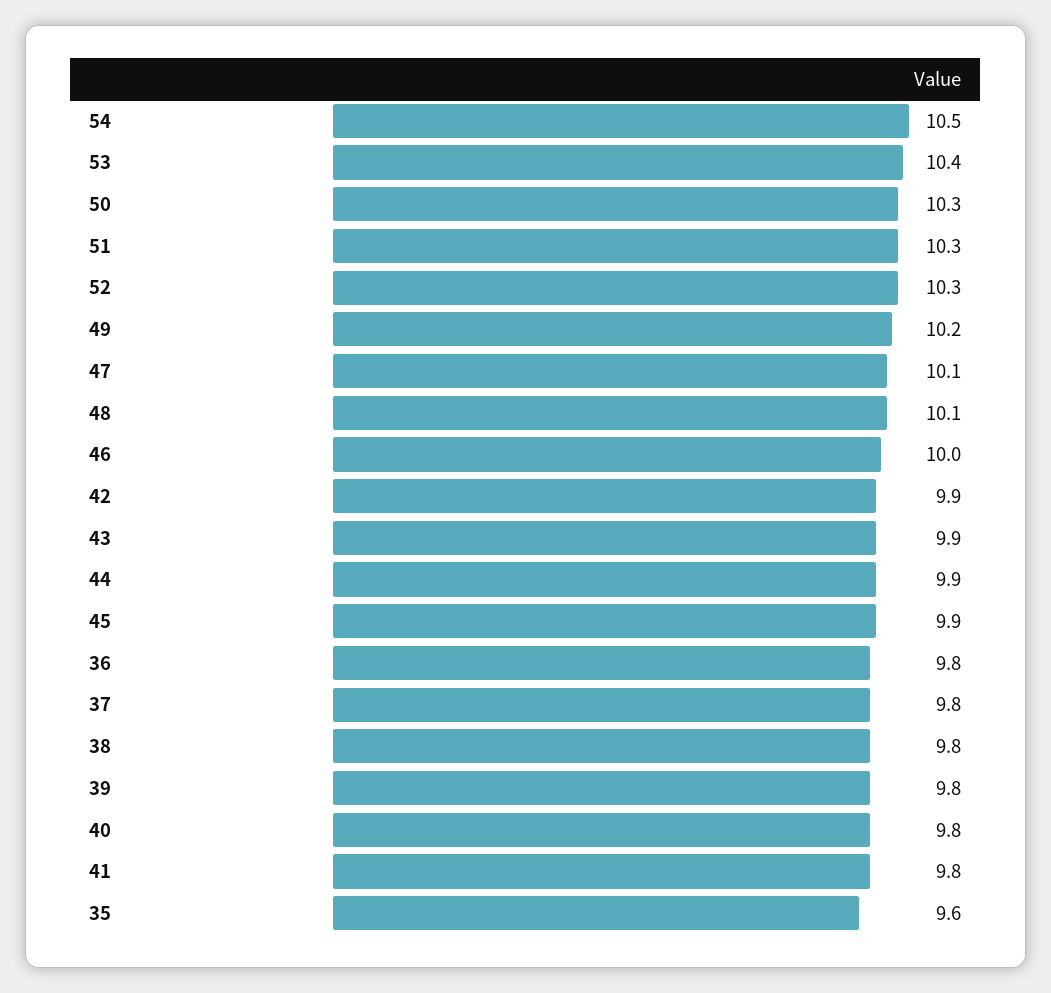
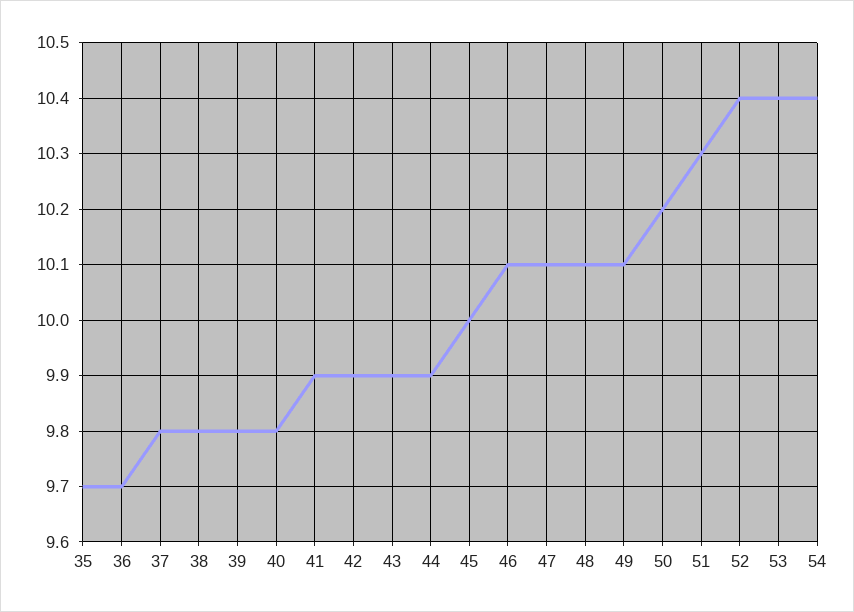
  {
-   "54": 10.5,
+   "54": 10.4,
    "53": 10.4,
-   "50": 10.3,
+   "50": 10.2,
    "51": 10.3,
-   "52": 10.3,
+   "52": 10.4,
-   "49": 10.2,
+   "49": 10.1,
    "47": 10.1,
    "48": 10.1,
-   "46": 10,
+   "46": 10.1,
    "42": 9.9,
    "43": 9.9,
    "44": 9.9,
-   "45": 9.9,
+   "45": 10,
-   "36": 9.8,
+   "36": 9.7,
    "37": 9.8,
    "38": 9.8,
    "39": 9.8,
    "40": 9.8,
-   "41": 9.8,
+   "41": 9.9,
-   "35": 9.6
+   "35": 9.7
  }

